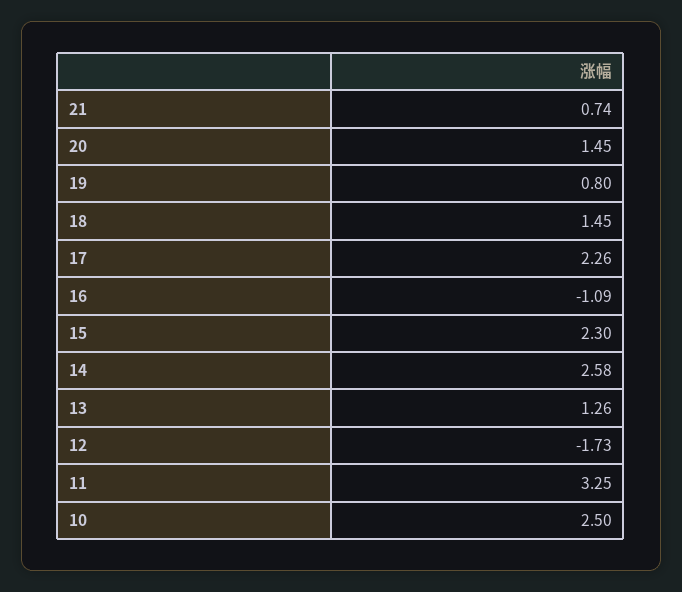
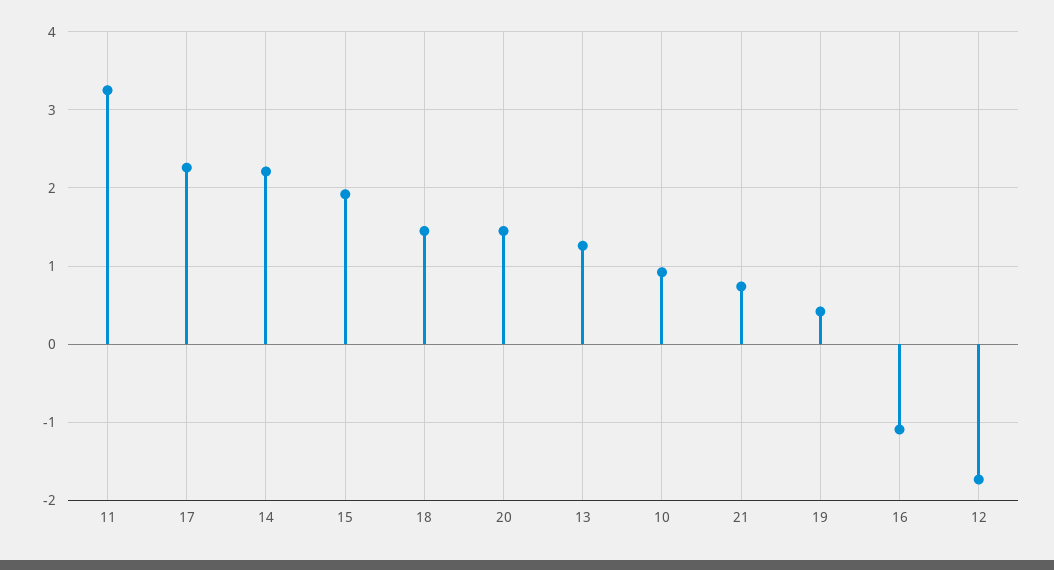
  {
    "21": 0.74,
    "20": 1.45,
-   "19": 0.8,
+   "19": 0.4,
    "18": 1.45,
    "17": 2.26,
    "16": -1.09,
-   "15": 2.3,
+   "15": 1.9,
-   "14": 2.58,
+   "14": 2.2,
    "13": 1.26,
    "12": -1.73,
    "11": 3.25,
-   "10": 2.5
+   "10": 0.9
  }

